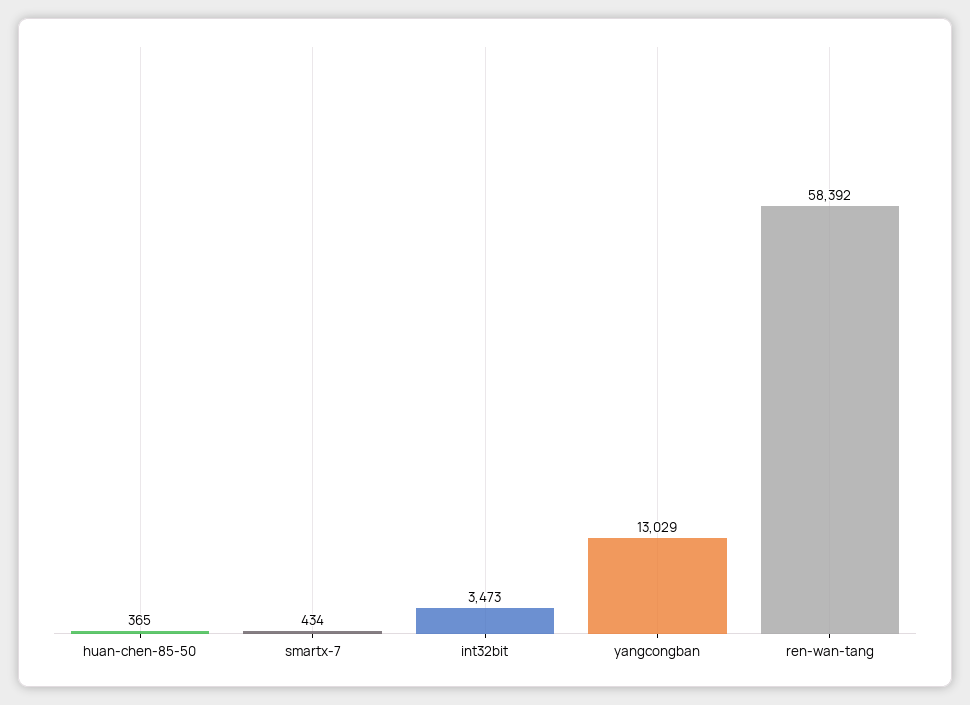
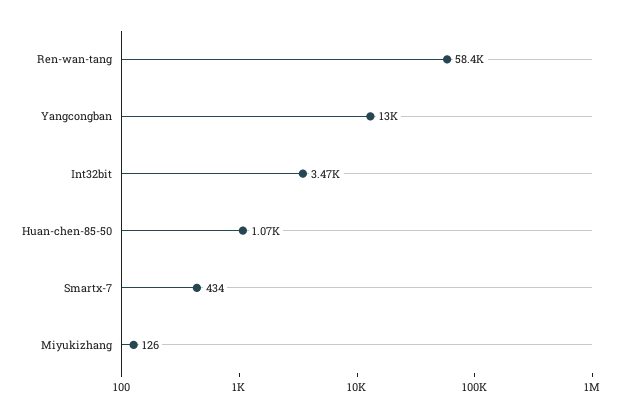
  {
-   "huan-chen-85-50": 365,
+   "huan-chen-85-50": 1070,
    "smartx-7": 434,
    "int32bit": 3473,
    "yangcongban": 13029,
-   "ren-wan-tang": 58392
+   "ren-wan-tang": 58392,
+   "Miyukizhang": 126
  }

